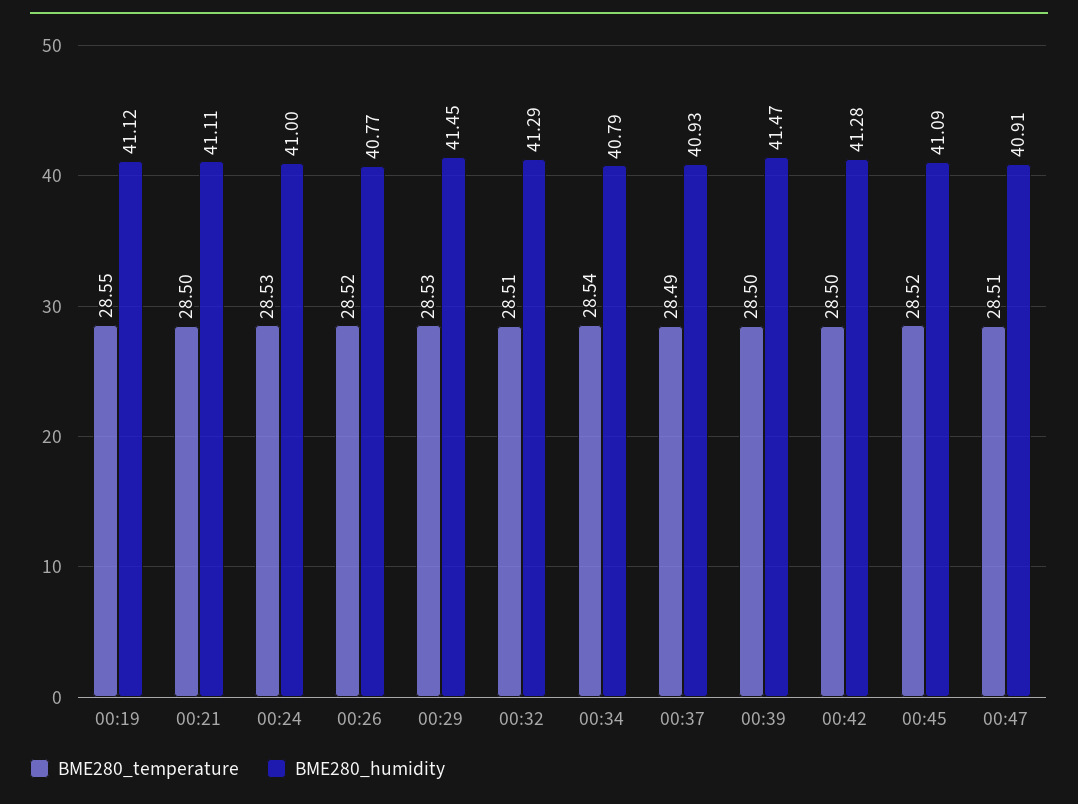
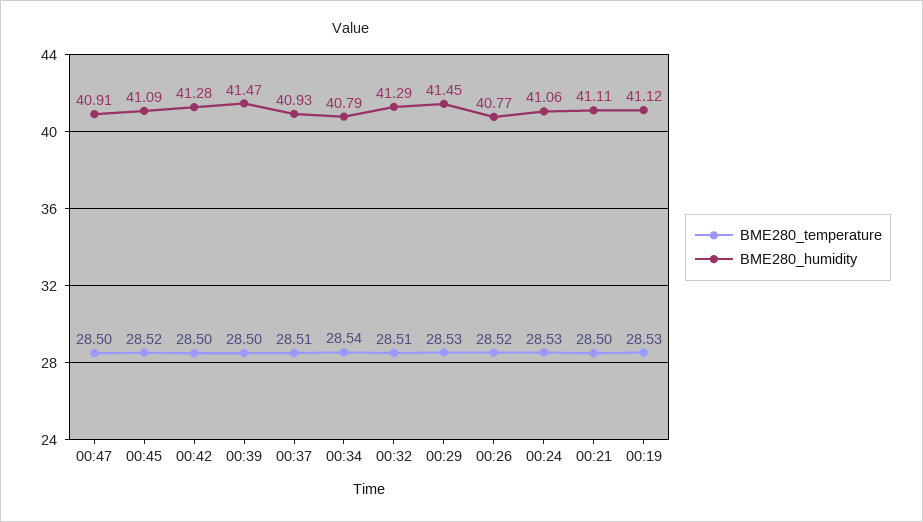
  {
    "BME280_temperature": {
-     "00:19": 28.55,
+     "00:19": 28.53,
      "00:21": 28.5,
      "00:24": 28.53,
      "00:26": 28.52,
      "00:29": 28.53,
      "00:32": 28.51,
      "00:34": 28.54,
-     "00:37": 28.49,
+     "00:37": 28.51,
      "00:39": 28.5,
      "00:42": 28.5,
      "00:45": 28.52,
-     "00:47": 28.51
+     "00:47": 28.5
    },
    "BME280_humidity": {
      "00:19": 41.12,
      "00:21": 41.11,
-     "00:24": 41,
+     "00:24": 41.06,
      "00:26": 40.77,
      "00:29": 41.45,
      "00:32": 41.29,
      "00:34": 40.79,
      "00:37": 40.93,
      "00:39": 41.47,
      "00:42": 41.28,
      "00:45": 41.09,
      "00:47": 40.91
    }
  }

